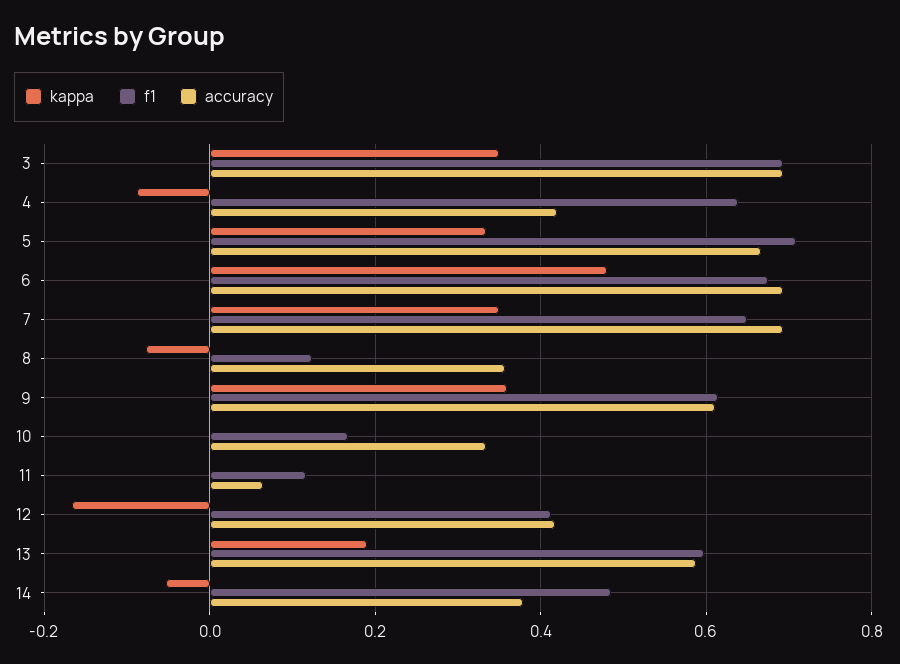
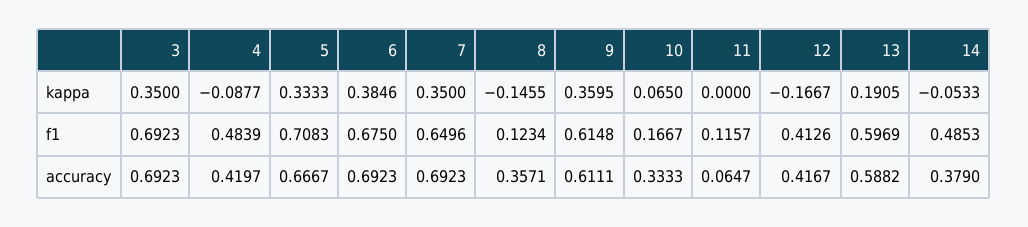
  {
    "kappa": {
      "3": 0.35,
      "4": -0.0877,
      "5": 0.3333,
-     "6": 0.48,
+     "6": 0.3846,
      "7": 0.35,
-     "8": -0.08,
+     "8": -0.1455,
      "9": 0.3595,
-     "10": 0,
+     "10": 0.065,
      "11": 0,
      "12": -0.1667,
      "13": 0.1905,
      "14": -0.0533
    },
    "f1": {
      "3": 0.6923,
-     "4": 0.64,
+     "4": 0.4839,
      "5": 0.7083,
      "6": 0.675,
      "7": 0.6496,
      "8": 0.1234,
      "9": 0.6148,
      "10": 0.1667,
      "11": 0.1157,
      "12": 0.4126,
      "13": 0.5969,
      "14": 0.4853
    },
    "accuracy": {
      "3": 0.6923,
      "4": 0.4197,
      "5": 0.6667,
      "6": 0.6923,
      "7": 0.6923,
      "8": 0.3571,
      "9": 0.6111,
      "10": 0.3333,
      "11": 0.0647,
      "12": 0.4167,
      "13": 0.5882,
      "14": 0.379
    }
  }

